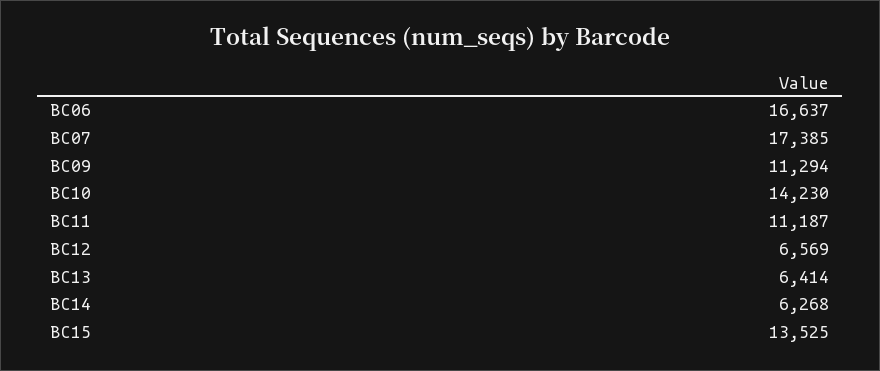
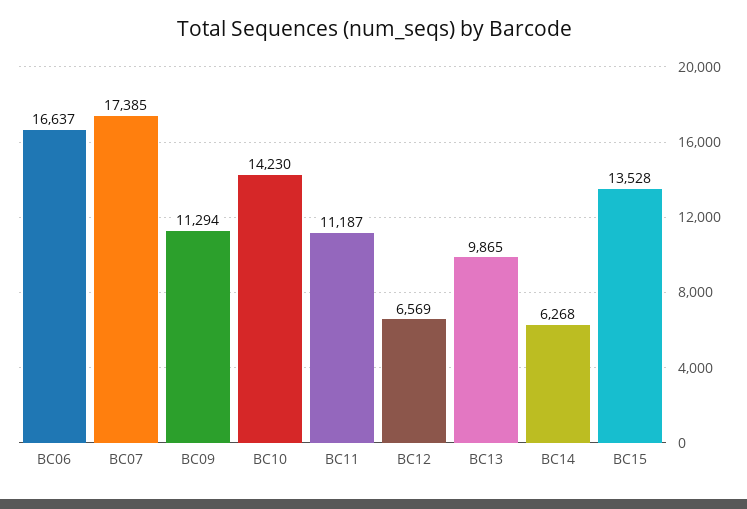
  {
    "BC06": 16637,
    "BC07": 17385,
    "BC09": 11294,
    "BC10": 14230,
    "BC11": 11187,
    "BC12": 6569,
-   "BC13": 6414,
+   "BC13": 9865,
    "BC14": 6268,
-   "BC15": 13525
+   "BC15": 13528
  }

